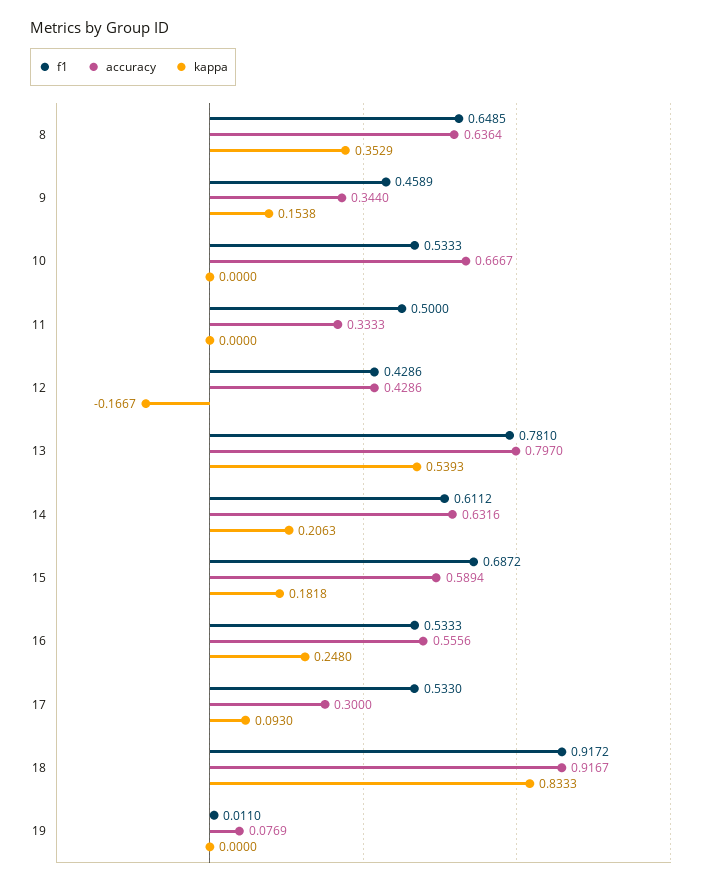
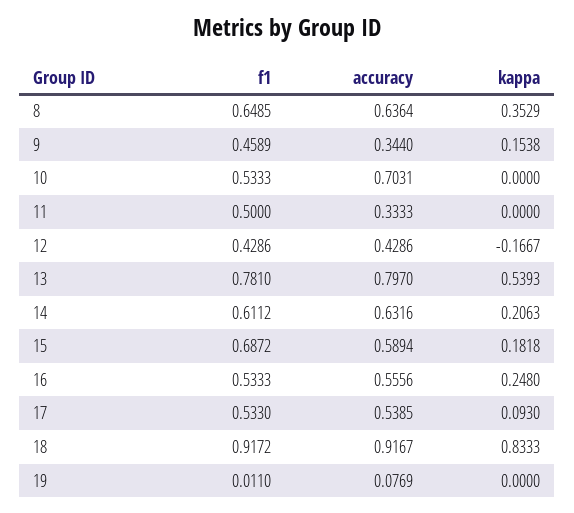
  {
    "f1": {
      "8": 0.6485,
      "9": 0.4589,
      "10": 0.5333,
      "11": 0.5,
      "12": 0.4286,
      "13": 0.781,
      "14": 0.6112,
      "15": 0.6872,
      "16": 0.5333,
      "17": 0.533,
      "18": 0.9172,
      "19": 0.011
    },
    "accuracy": {
      "8": 0.6364,
      "9": 0.344,
-     "10": 0.6667,
+     "10": 0.7031,
      "11": 0.3333,
      "12": 0.4286,
      "13": 0.797,
      "14": 0.6316,
      "15": 0.5894,
      "16": 0.5556,
-     "17": 0.3,
+     "17": 0.5385,
      "18": 0.9167,
      "19": 0.0769
    },
    "kappa": {
      "8": 0.3529,
      "9": 0.1538,
      "10": 0,
      "11": 0,
      "12": -0.1667,
      "13": 0.5393,
      "14": 0.2063,
      "15": 0.1818,
      "16": 0.248,
      "17": 0.093,
      "18": 0.8333,
      "19": 0
    }
  }

